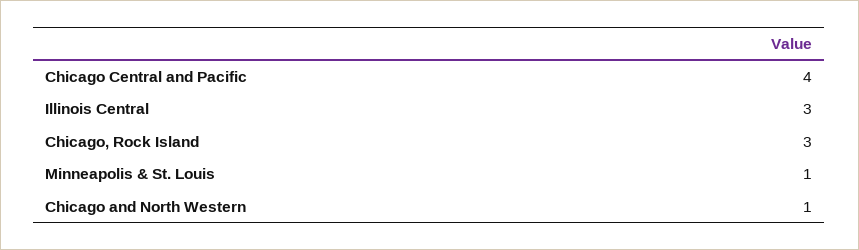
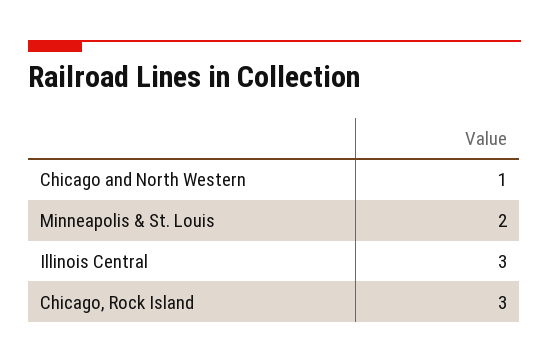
  {
-   "Chicago Central and Pacific": 4,
    "Illinois Central": 3,
    "Chicago, Rock Island": 3,
-   "Minneapolis & St. Louis": 1,
+   "Minneapolis & St. Louis": 2,
    "Chicago and North Western": 1
  }

